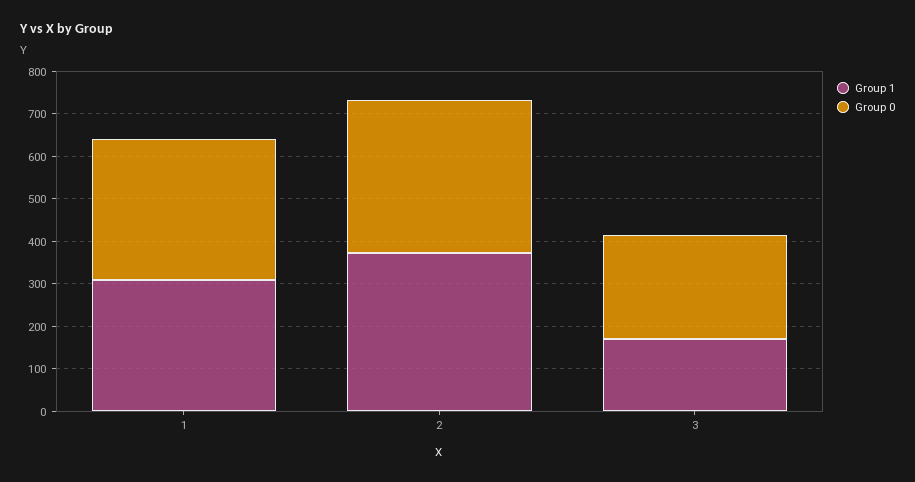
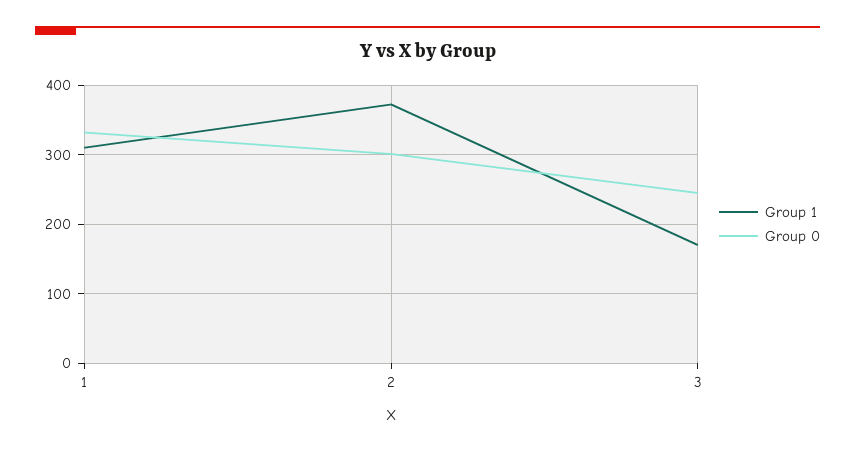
  {
    "Group 1": {
      "1": 310,
      "2": 370,
      "3": 170
    },
    "Group 0": {
      "1": 330,
-     "2": 360,
+     "2": 300,
      "3": 250
    }
  }

